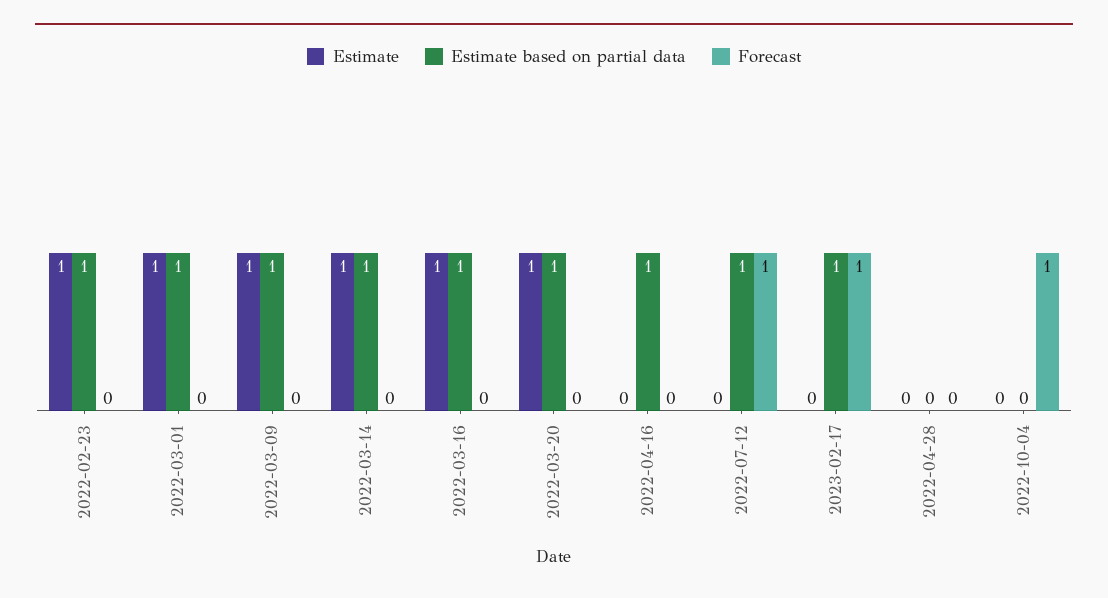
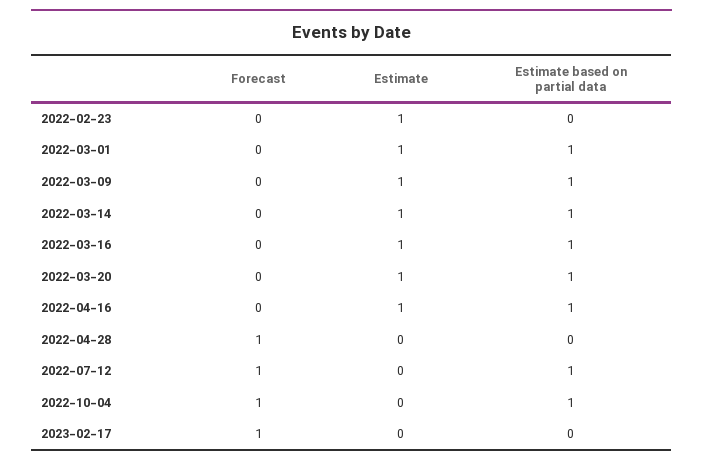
  {
    "Estimate": {
      "2022-02-23": 1,
      "2022-03-01": 1,
      "2022-03-09": 1,
      "2022-03-14": 1,
      "2022-03-16": 1,
      "2022-03-20": 1,
-     "2022-04-16": 0,
+     "2022-04-16": 1,
      "2022-07-12": 0,
      "2023-02-17": 0,
      "2022-04-28": 0,
      "2022-10-04": 0
    },
    "Estimate based on partial data": {
-     "2022-02-23": 1,
+     "2022-02-23": 0,
      "2022-03-01": 1,
      "2022-03-09": 1,
      "2022-03-14": 1,
      "2022-03-16": 1,
      "2022-03-20": 1,
      "2022-04-16": 1,
      "2022-07-12": 1,
-     "2023-02-17": 1,
+     "2023-02-17": 0,
      "2022-04-28": 0,
-     "2022-10-04": 0
+     "2022-10-04": 1
    },
    "Forecast": {
      "2022-02-23": 0,
      "2022-03-01": 0,
      "2022-03-09": 0,
      "2022-03-14": 0,
      "2022-03-16": 0,
      "2022-03-20": 0,
      "2022-04-16": 0,
      "2022-07-12": 1,
      "2023-02-17": 1,
-     "2022-04-28": 0,
+     "2022-04-28": 1,
      "2022-10-04": 1
    }
  }

